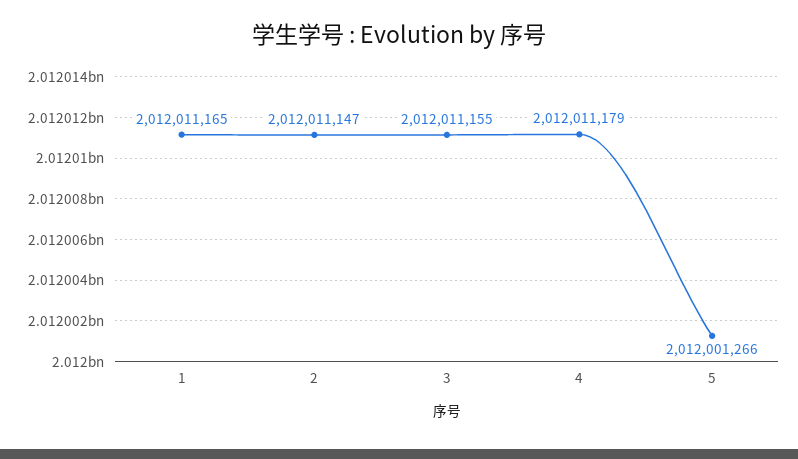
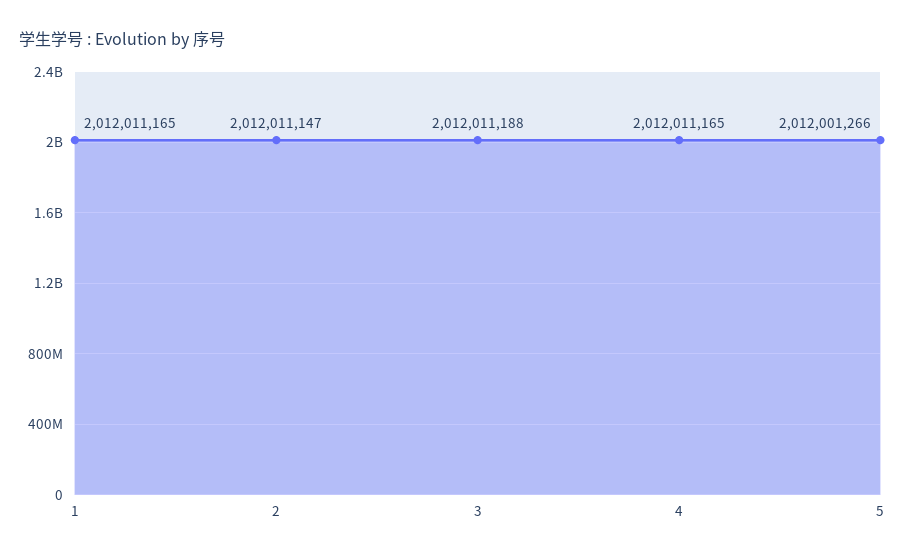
  {
    "1": 2012011165,
    "2": 2012011147,
-   "3": 2012011155,
+   "3": 2012011188,
-   "4": 2012011179,
+   "4": 2012011165,
    "5": 2012001266
  }

